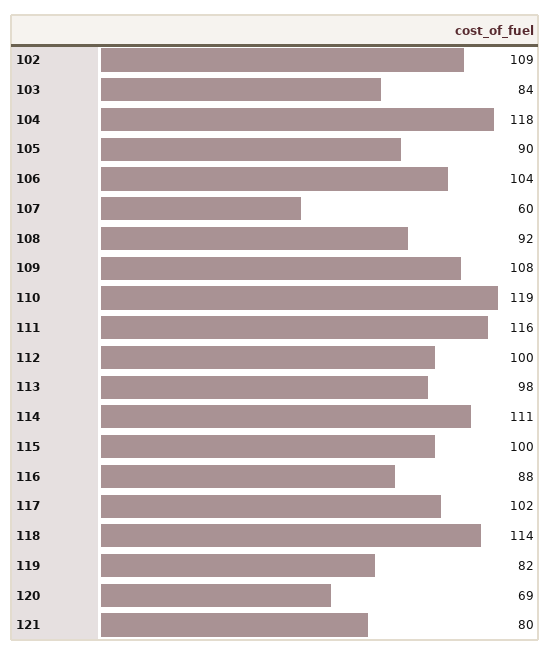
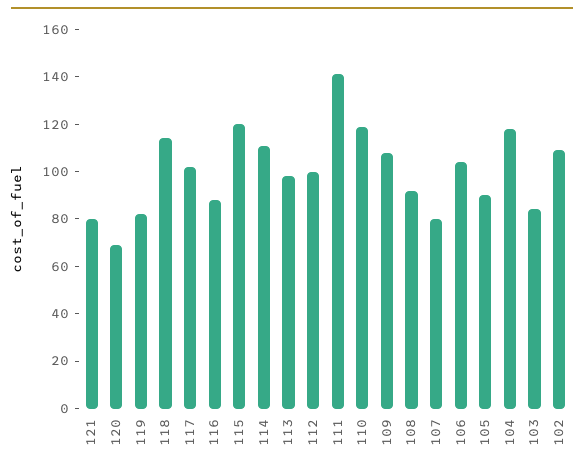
  {
    "102": 109,
    "103": 84,
    "104": 118,
    "105": 90,
    "106": 104,
-   "107": 60,
+   "107": 80,
    "108": 92,
    "109": 108,
    "110": 119,
-   "111": 116,
+   "111": 140,
    "112": 100,
    "113": 98,
    "114": 111,
-   "115": 100,
+   "115": 120,
    "116": 88,
    "117": 102,
    "118": 114,
    "119": 82,
    "120": 69,
    "121": 80
  }

